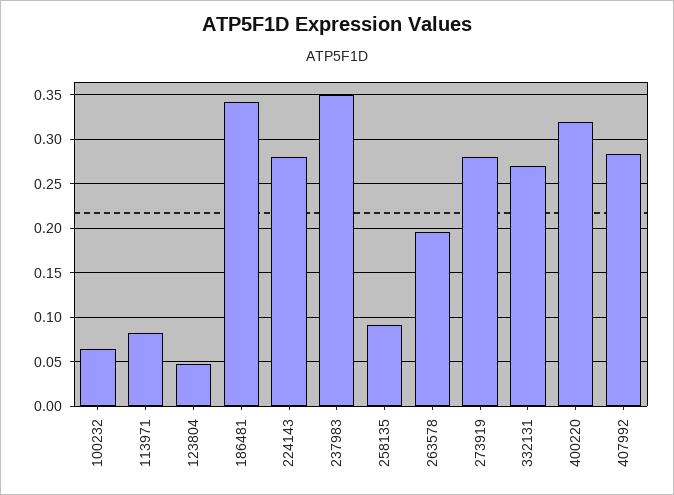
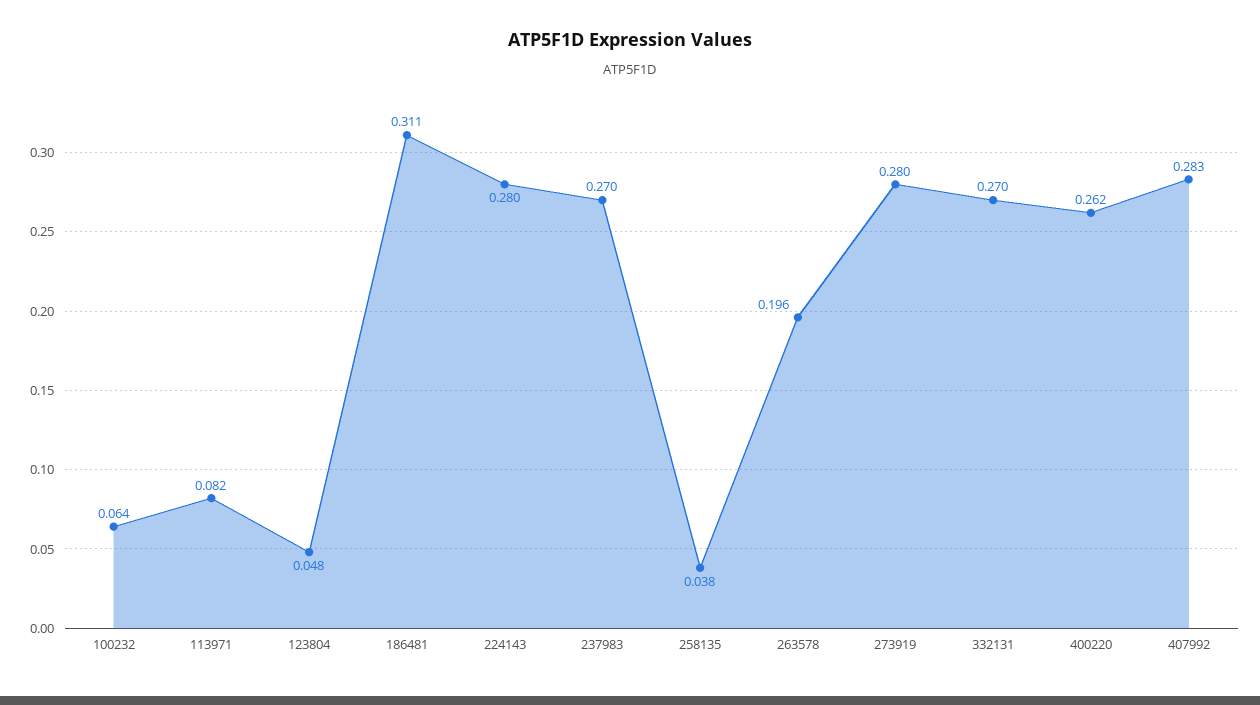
  {
    "100232": 0.064,
    "113971": 0.082,
    "123804": 0.048,
-   "186481": 0.34,
+   "186481": 0.311,
    "224143": 0.28,
-   "237983": 0.35,
+   "237983": 0.27,
-   "258135": 0.09,
+   "258135": 0.038,
    "263578": 0.196,
    "273919": 0.28,
    "332131": 0.27,
-   "400220": 0.32,
+   "400220": 0.262,
    "407992": 0.283
  }

